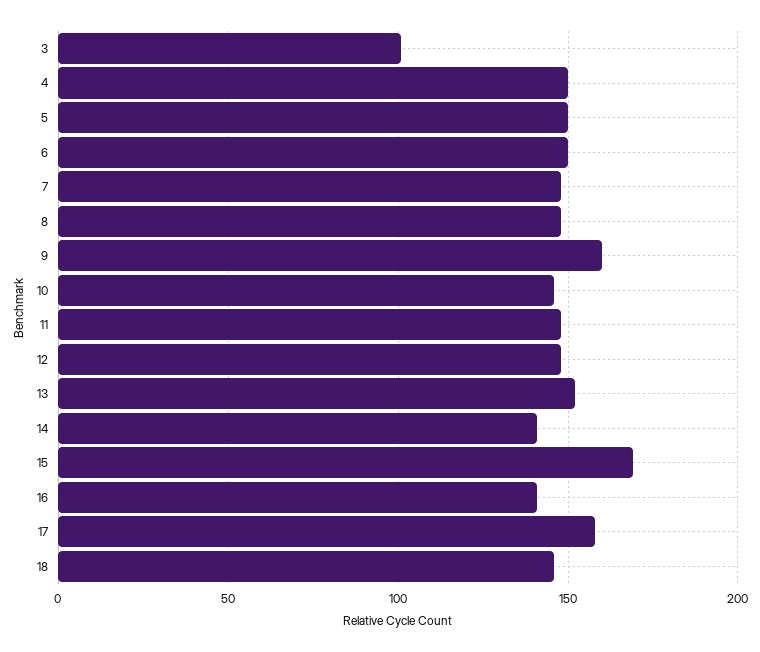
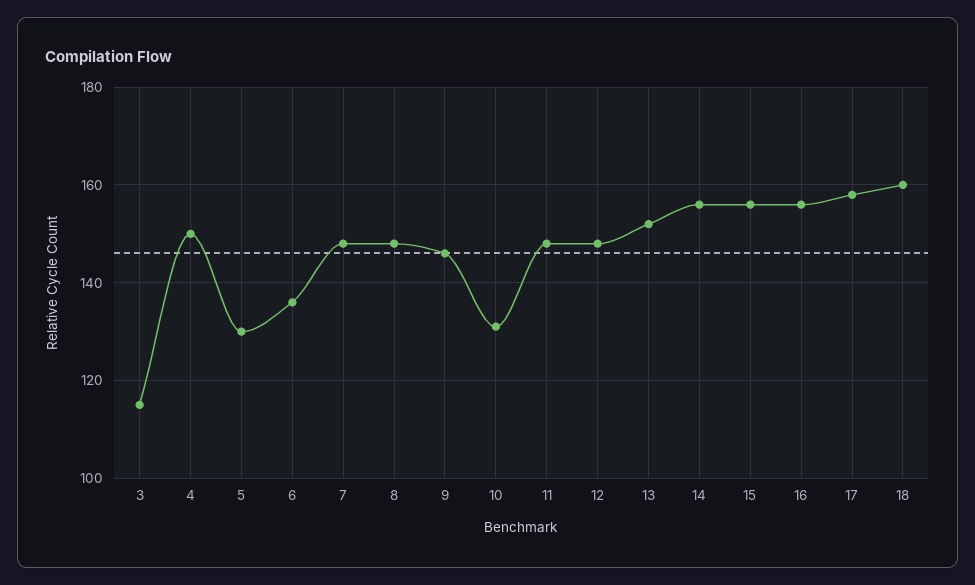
  {
-   "3": 100,
+   "3": 115,
    "4": 150,
-   "5": 150,
+   "5": 130,
-   "6": 150,
+   "6": 135,
    "7": 150,
    "8": 150,
-   "9": 160,
+   "9": 145,
-   "10": 145,
+   "10": 130,
    "11": 150,
    "12": 150,
    "13": 150,
-   "14": 140,
+   "14": 155,
-   "15": 170,
+   "15": 155,
-   "16": 140,
+   "16": 155,
    "17": 160,
-   "18": 145
+   "18": 160
  }

